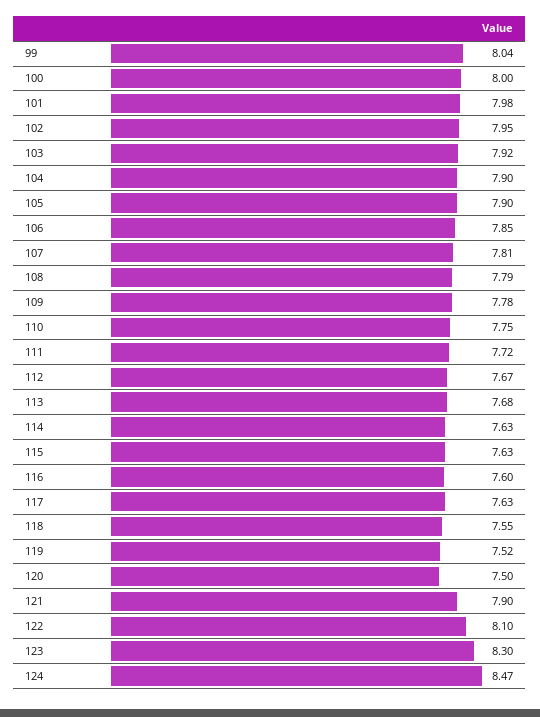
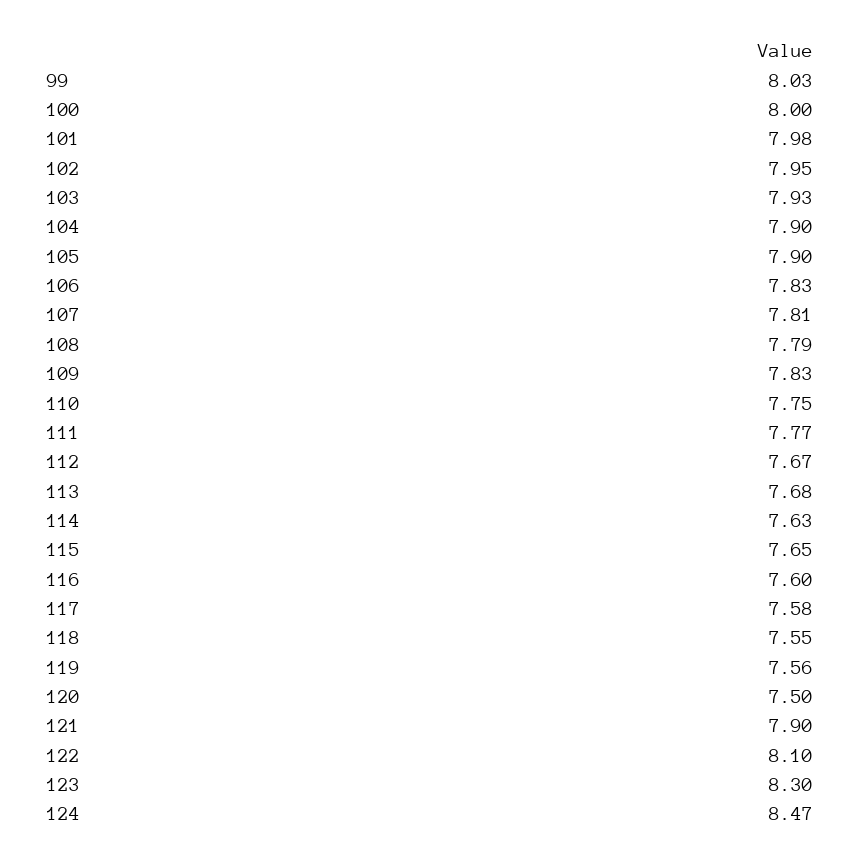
  {
-   "99": 8.04,
+   "99": 8.03,
    "100": 8,
    "101": 7.98,
    "102": 7.95,
-   "103": 7.92,
+   "103": 7.93,
    "104": 7.9,
    "105": 7.9,
-   "106": 7.85,
+   "106": 7.83,
    "107": 7.81,
    "108": 7.79,
-   "109": 7.78,
+   "109": 7.83,
    "110": 7.75,
-   "111": 7.72,
+   "111": 7.77,
    "112": 7.67,
    "113": 7.68,
    "114": 7.63,
-   "115": 7.63,
+   "115": 7.65,
    "116": 7.6,
-   "117": 7.63,
+   "117": 7.58,
    "118": 7.55,
-   "119": 7.52,
+   "119": 7.56,
    "120": 7.5,
    "121": 7.9,
    "122": 8.1,
    "123": 8.3,
    "124": 8.47
  }

